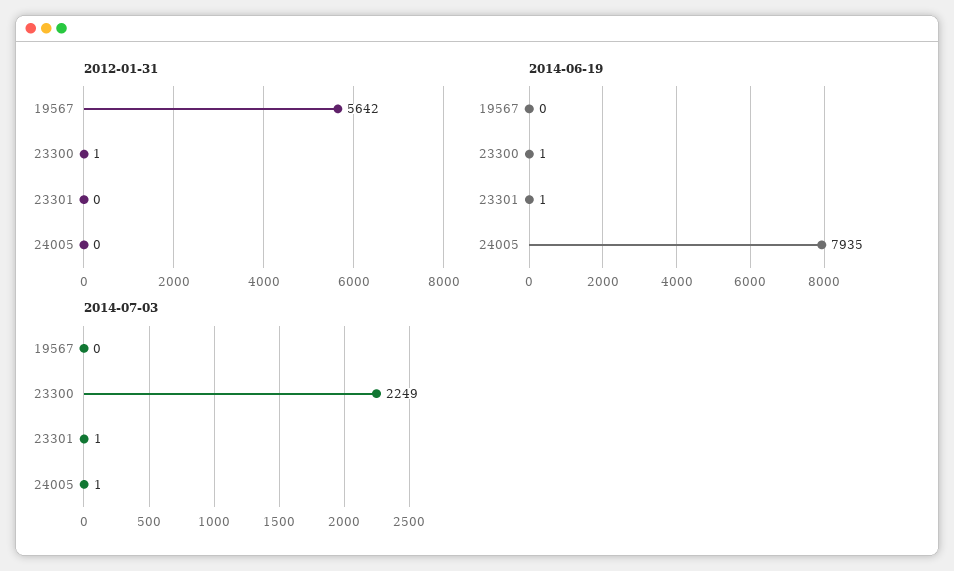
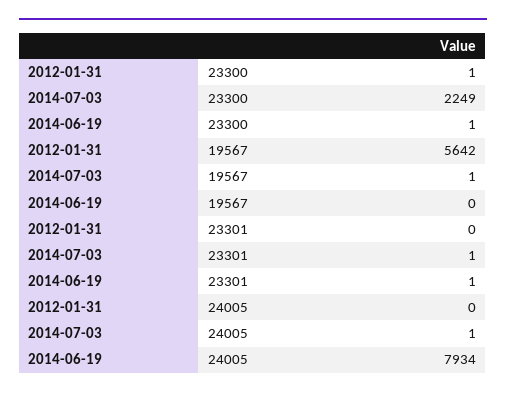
  {
    "2012-01-31": {
      "19567": 5642,
      "23300": 1,
      "23301": 0,
      "24005": 0
    },
    "2014-06-19": {
      "19567": 0,
      "23300": 1,
      "23301": 1,
-     "24005": 7935
+     "24005": 7934
    },
    "2014-07-03": {
-     "19567": 0,
+     "19567": 1,
      "23300": 2249,
      "23301": 1,
      "24005": 1
    }
  }

